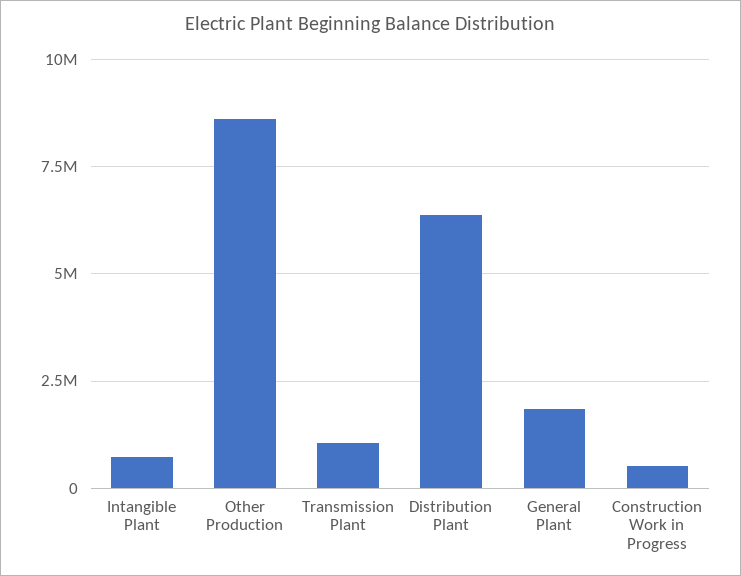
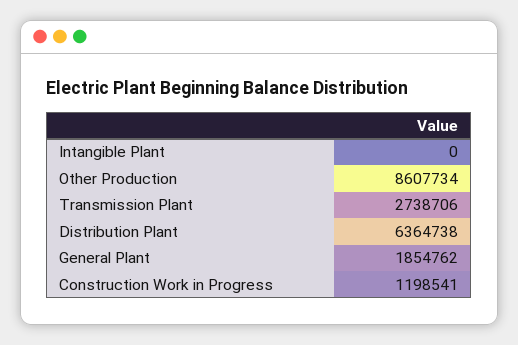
  {
-   "Intangible Plant": 750000,
+   "Intangible Plant": 0,
    "Other Production": 8607734,
-   "Transmission Plant": 1000000,
+   "Transmission Plant": 2738706,
    "Distribution Plant": 6364738,
    "General Plant": 1854762,
-   "Construction Work in Progress": 500000
+   "Construction Work in Progress": 1198541
  }

